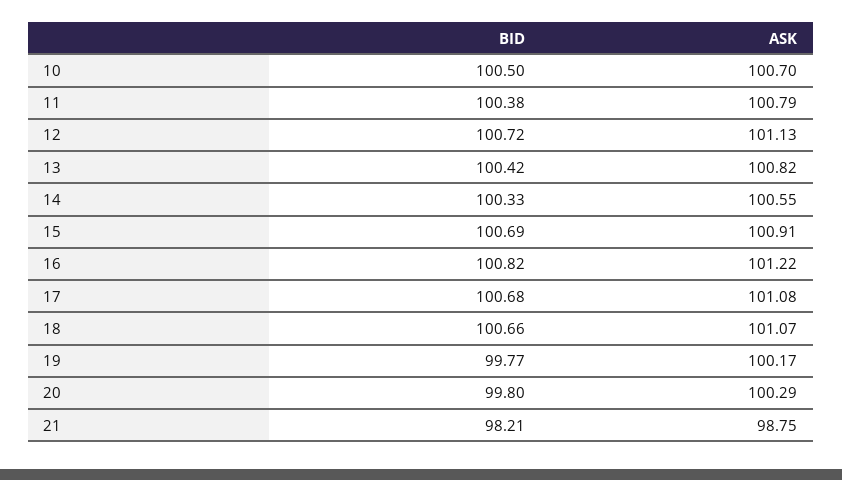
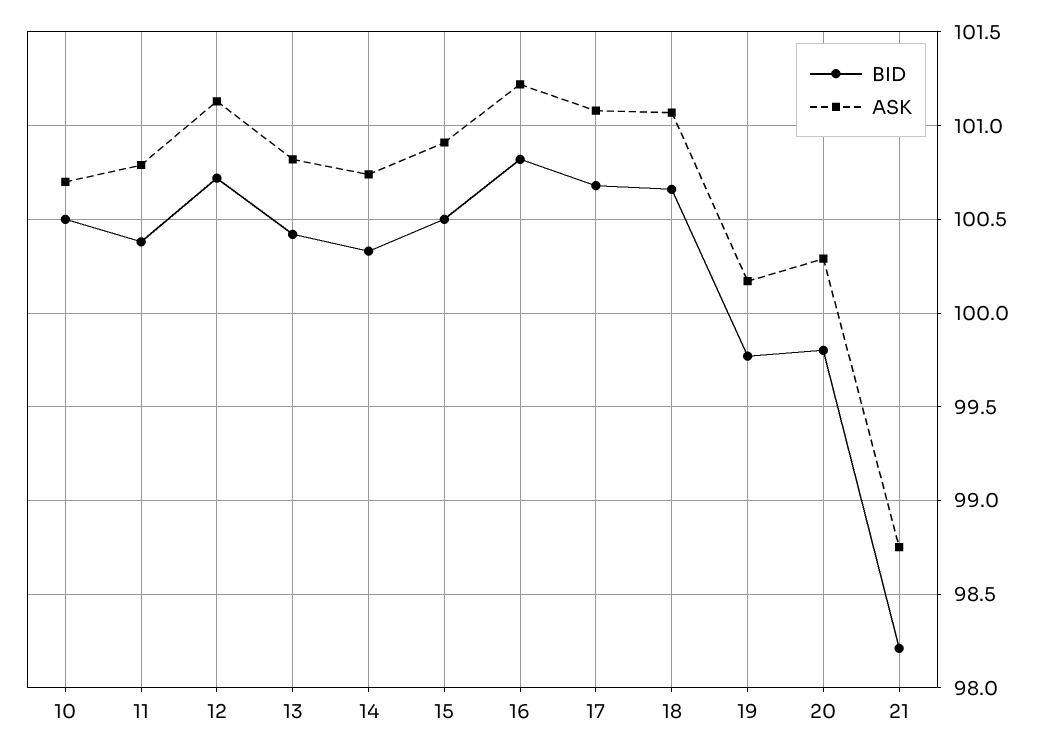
  {
    "BID": {
      "10": 100.5,
      "11": 100.38,
      "12": 100.72,
      "13": 100.42,
      "14": 100.33,
-     "15": 100.69,
+     "15": 100.5,
      "16": 100.82,
      "17": 100.68,
      "18": 100.66,
      "19": 99.77,
      "20": 99.8,
      "21": 98.21
    },
    "ASK": {
      "10": 100.7,
      "11": 100.79,
      "12": 101.13,
      "13": 100.82,
-     "14": 100.55,
+     "14": 100.75,
      "15": 100.91,
      "16": 101.22,
      "17": 101.08,
      "18": 101.07,
      "19": 100.17,
      "20": 100.29,
      "21": 98.75
    }
  }

